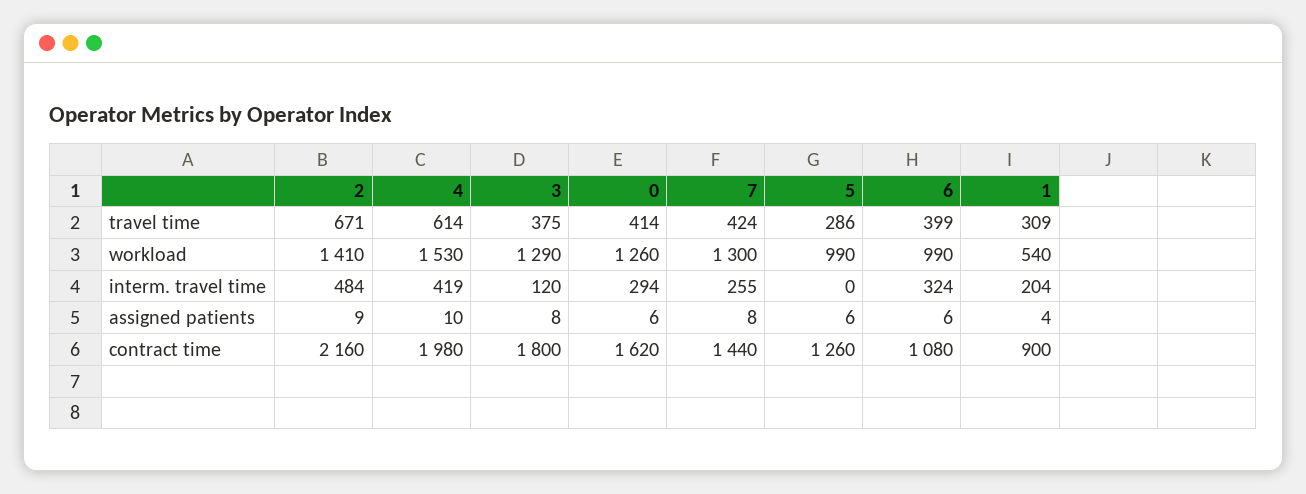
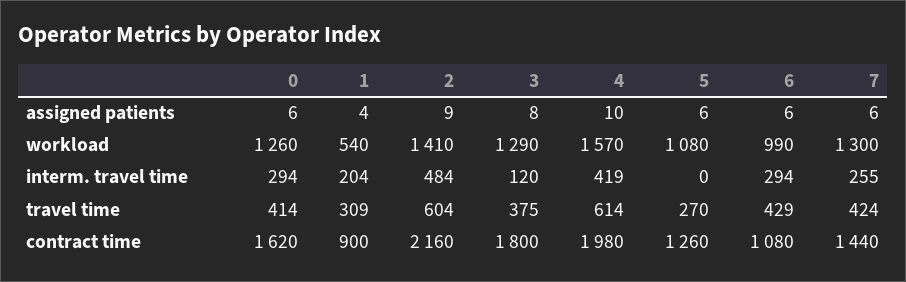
  {
    "2": {
-     "travel time": 671,
+     "travel time": 604,
      "workload": 1410,
      "interm. travel time": 484,
      "assigned patients": 9,
      "contract time": 2160
    },
    "4": {
      "travel time": 614,
-     "workload": 1530,
+     "workload": 1570,
      "interm. travel time": 419,
      "assigned patients": 10,
      "contract time": 1980
    },
    "3": {
      "travel time": 375,
      "workload": 1290,
      "interm. travel time": 120,
      "assigned patients": 8,
      "contract time": 1800
    },
    "0": {
      "travel time": 414,
      "workload": 1260,
      "interm. travel time": 294,
      "assigned patients": 6,
      "contract time": 1620
    },
    "7": {
      "travel time": 424,
      "workload": 1300,
      "interm. travel time": 255,
-     "assigned patients": 8,
+     "assigned patients": 6,
      "contract time": 1440
    },
    "5": {
-     "travel time": 286,
+     "travel time": 270,
-     "workload": 990,
+     "workload": 1080,
      "interm. travel time": 0,
      "assigned patients": 6,
      "contract time": 1260
    },
    "6": {
-     "travel time": 399,
+     "travel time": 429,
      "workload": 990,
-     "interm. travel time": 324,
+     "interm. travel time": 294,
      "assigned patients": 6,
      "contract time": 1080
    },
    "1": {
      "travel time": 309,
      "workload": 540,
      "interm. travel time": 204,
      "assigned patients": 4,
      "contract time": 900
    }
  }

